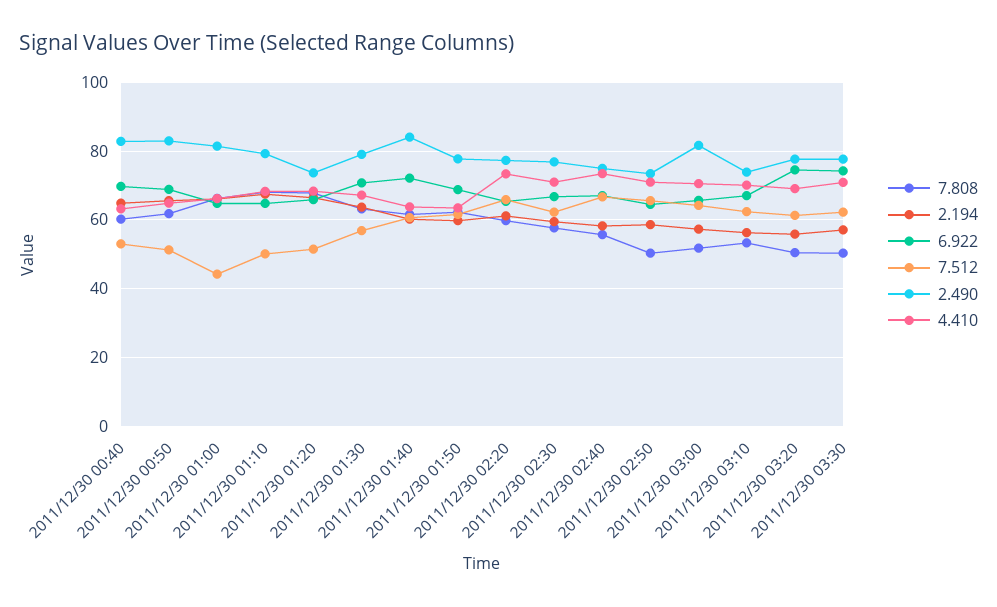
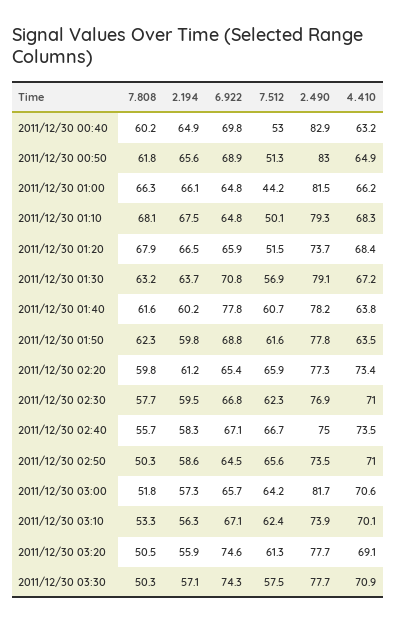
  {
    "7.808": {
      "2011/12/30 00:40": 60.2,
      "2011/12/30 00:50": 61.8,
      "2011/12/30 01:00": 66.3,
      "2011/12/30 01:10": 68.1,
      "2011/12/30 01:20": 67.9,
      "2011/12/30 01:30": 63.2,
      "2011/12/30 01:40": 61.6,
      "2011/12/30 01:50": 62.3,
      "2011/12/30 02:20": 59.8,
      "2011/12/30 02:30": 57.7,
      "2011/12/30 02:40": 55.7,
      "2011/12/30 02:50": 50.3,
      "2011/12/30 03:00": 51.8,
      "2011/12/30 03:10": 53.3,
      "2011/12/30 03:20": 50.5,
      "2011/12/30 03:30": 50.3
    },
    "2.194": {
      "2011/12/30 00:40": 64.9,
      "2011/12/30 00:50": 65.6,
      "2011/12/30 01:00": 66.1,
      "2011/12/30 01:10": 67.5,
      "2011/12/30 01:20": 66.5,
      "2011/12/30 01:30": 63.7,
      "2011/12/30 01:40": 60.2,
      "2011/12/30 01:50": 59.8,
      "2011/12/30 02:20": 61.2,
      "2011/12/30 02:30": 59.5,
      "2011/12/30 02:40": 58.3,
      "2011/12/30 02:50": 58.6,
      "2011/12/30 03:00": 57.3,
      "2011/12/30 03:10": 56.3,
      "2011/12/30 03:20": 55.9,
      "2011/12/30 03:30": 57.1
    },
    "6.922": {
      "2011/12/30 00:40": 69.8,
      "2011/12/30 00:50": 68.9,
      "2011/12/30 01:00": 64.8,
      "2011/12/30 01:10": 64.8,
      "2011/12/30 01:20": 65.9,
      "2011/12/30 01:30": 70.8,
-     "2011/12/30 01:40": 72,
+     "2011/12/30 01:40": 77.8,
      "2011/12/30 01:50": 68.8,
      "2011/12/30 02:20": 65.4,
      "2011/12/30 02:30": 66.8,
      "2011/12/30 02:40": 67.1,
      "2011/12/30 02:50": 64.5,
      "2011/12/30 03:00": 65.7,
      "2011/12/30 03:10": 67.1,
      "2011/12/30 03:20": 74.6,
      "2011/12/30 03:30": 74.3
    },
    "7.512": {
      "2011/12/30 00:40": 53,
      "2011/12/30 00:50": 51.3,
      "2011/12/30 01:00": 44.2,
      "2011/12/30 01:10": 50.1,
      "2011/12/30 01:20": 51.5,
      "2011/12/30 01:30": 56.9,
      "2011/12/30 01:40": 60.7,
      "2011/12/30 01:50": 61.6,
      "2011/12/30 02:20": 65.9,
      "2011/12/30 02:30": 62.3,
      "2011/12/30 02:40": 66.7,
      "2011/12/30 02:50": 65.6,
      "2011/12/30 03:00": 64.2,
      "2011/12/30 03:10": 62.4,
      "2011/12/30 03:20": 61.3,
-     "2011/12/30 03:30": 62
+     "2011/12/30 03:30": 57.5
    },
    "2.490": {
      "2011/12/30 00:40": 82.9,
      "2011/12/30 00:50": 83,
      "2011/12/30 01:00": 81.5,
      "2011/12/30 01:10": 79.3,
      "2011/12/30 01:20": 73.7,
      "2011/12/30 01:30": 79.1,
-     "2011/12/30 01:40": 84,
+     "2011/12/30 01:40": 78.2,
      "2011/12/30 01:50": 77.8,
      "2011/12/30 02:20": 77.3,
      "2011/12/30 02:30": 76.9,
      "2011/12/30 02:40": 75,
      "2011/12/30 02:50": 73.5,
      "2011/12/30 03:00": 81.7,
      "2011/12/30 03:10": 73.9,
      "2011/12/30 03:20": 77.7,
      "2011/12/30 03:30": 77.7
    },
    "4.410": {
      "2011/12/30 00:40": 63.2,
      "2011/12/30 00:50": 64.9,
      "2011/12/30 01:00": 66.2,
      "2011/12/30 01:10": 68.3,
      "2011/12/30 01:20": 68.4,
      "2011/12/30 01:30": 67.2,
      "2011/12/30 01:40": 63.8,
      "2011/12/30 01:50": 63.5,
      "2011/12/30 02:20": 73.4,
      "2011/12/30 02:30": 71,
      "2011/12/30 02:40": 73.5,
      "2011/12/30 02:50": 71,
      "2011/12/30 03:00": 70.6,
      "2011/12/30 03:10": 70.1,
      "2011/12/30 03:20": 69.1,
      "2011/12/30 03:30": 70.9
    }
  }

